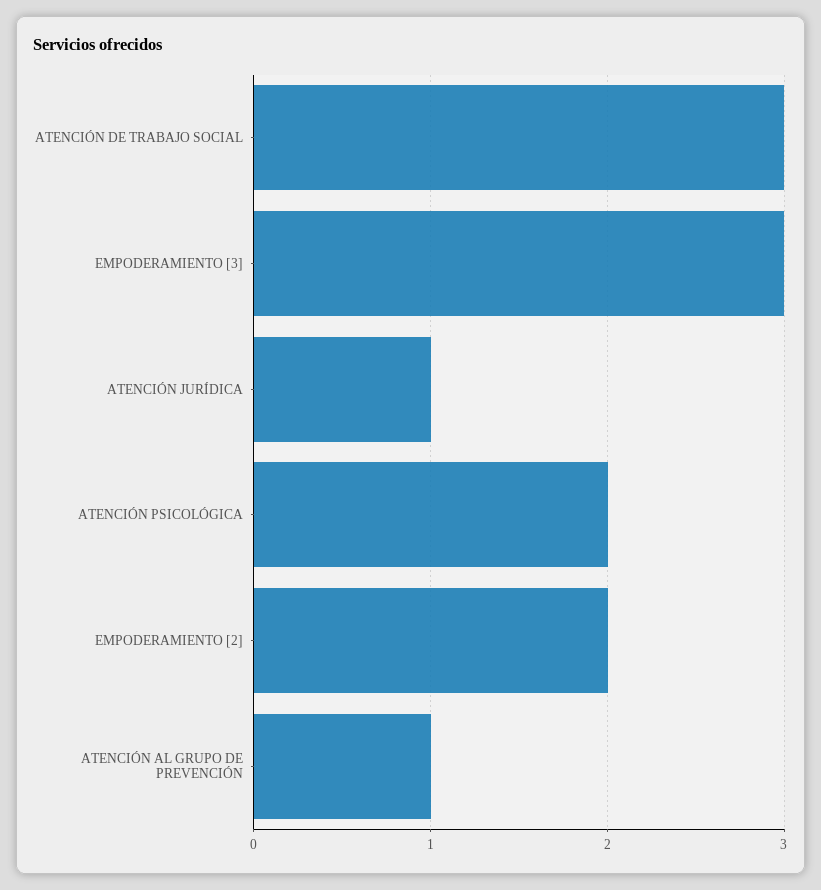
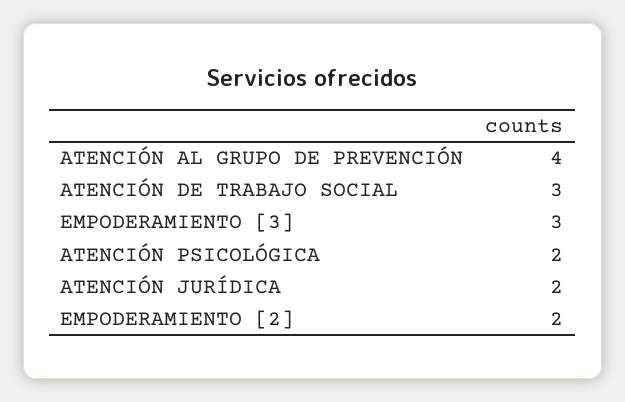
  {
    "ATENCIÓN DE TRABAJO SOCIAL": 3,
    "EMPODERAMIENTO [3]": 3,
-   "ATENCIÓN JURÍDICA": 1,
+   "ATENCIÓN JURÍDICA": 2,
    "ATENCIÓN PSICOLÓGICA": 2,
    "EMPODERAMIENTO [2]": 2,
-   "ATENCIÓN AL GRUPO DE PREVENCIÓN": 1
+   "ATENCIÓN AL GRUPO DE PREVENCIÓN": 4
  }

